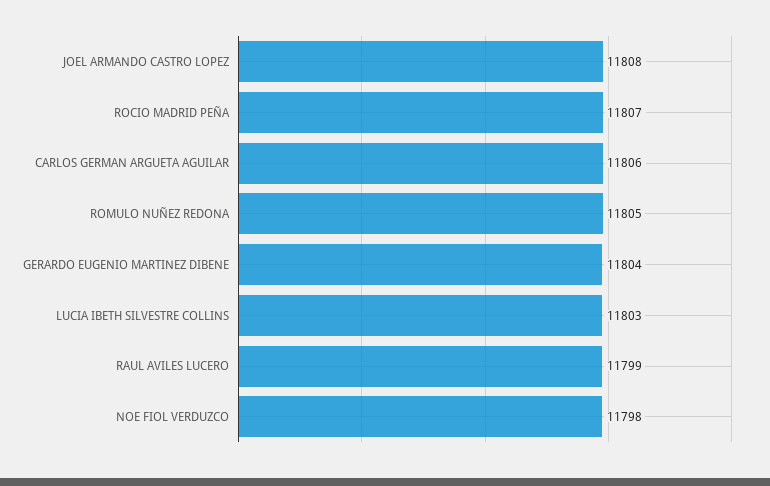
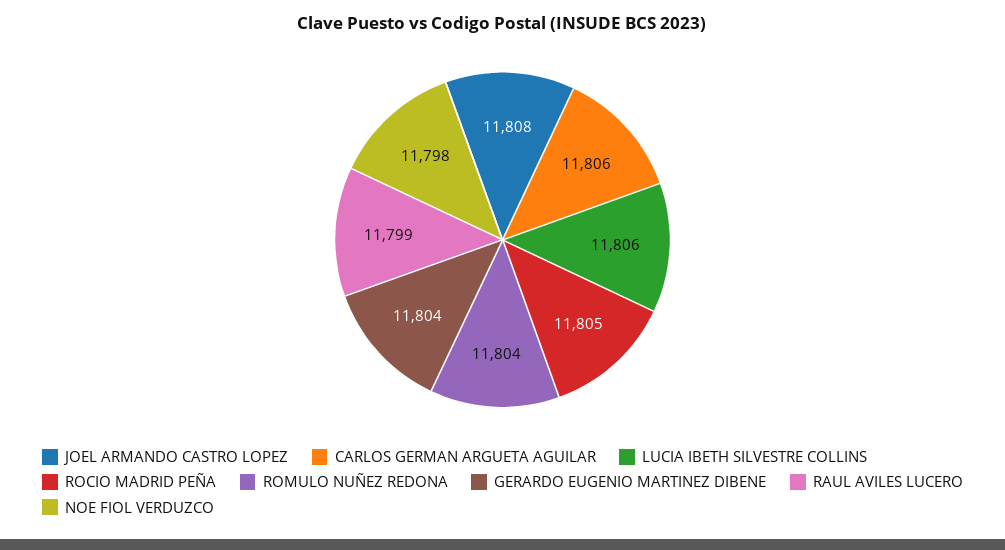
  {
    "JOEL ARMANDO CASTRO LOPEZ": 11808,
-   "ROCIO MADRID PEÑA": 11807,
+   "ROCIO MADRID PEÑA": 11805,
    "CARLOS GERMAN ARGUETA AGUILAR": 11806,
-   "ROMULO NUÑEZ REDONA": 11805,
+   "ROMULO NUÑEZ REDONA": 11804,
    "GERARDO EUGENIO MARTINEZ DIBENE": 11804,
-   "LUCIA IBETH SILVESTRE COLLINS": 11803,
+   "LUCIA IBETH SILVESTRE COLLINS": 11806,
    "RAUL AVILES LUCERO": 11799,
    "NOE FIOL VERDUZCO": 11798
  }

